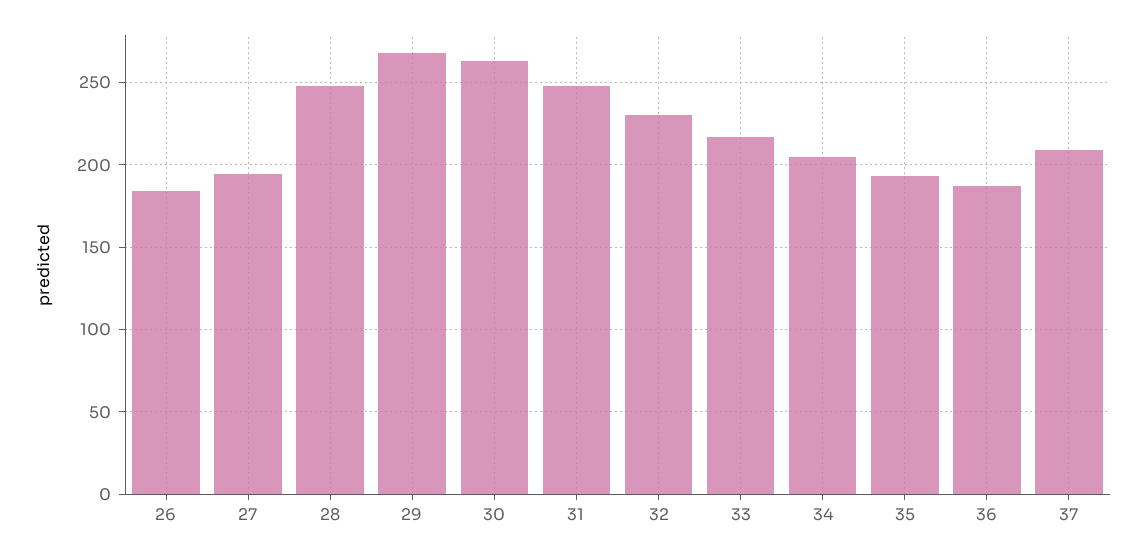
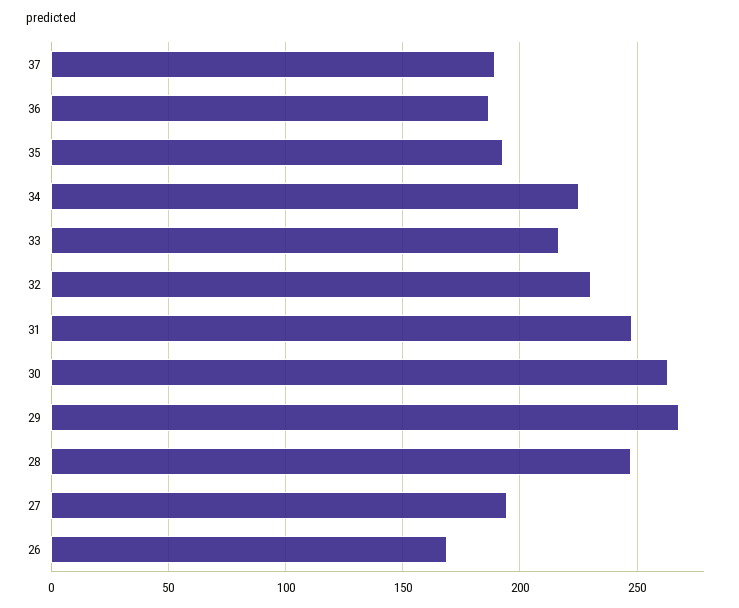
  {
-   "26": 185,
+   "26": 170,
    "27": 195,
    "28": 250,
    "29": 270,
    "30": 265,
    "31": 250,
    "32": 230,
    "33": 215,
-   "34": 205,
+   "34": 225,
    "35": 195,
    "36": 185,
-   "37": 210
+   "37": 190
  }

